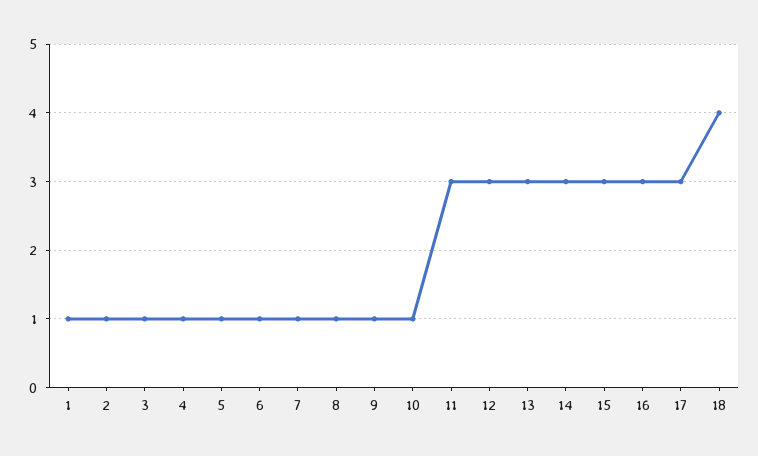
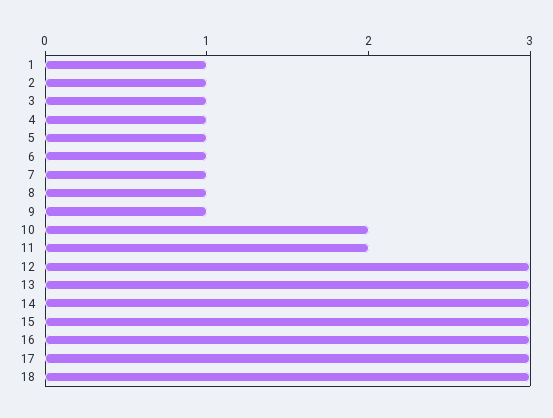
  {
    "1": 1,
    "2": 1,
    "3": 1,
    "4": 1,
    "5": 1,
    "6": 1,
    "7": 1,
    "8": 1,
    "9": 1,
-   "10": 1,
+   "10": 2,
-   "11": 3,
+   "11": 2,
    "12": 3,
    "13": 3,
    "14": 3,
    "15": 3,
    "16": 3,
    "17": 3,
-   "18": 4
+   "18": 3
  }

